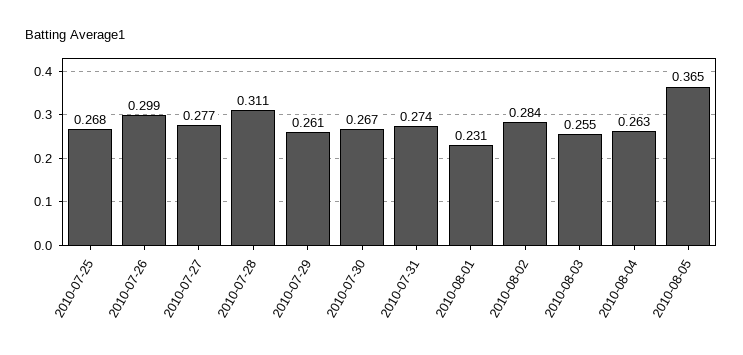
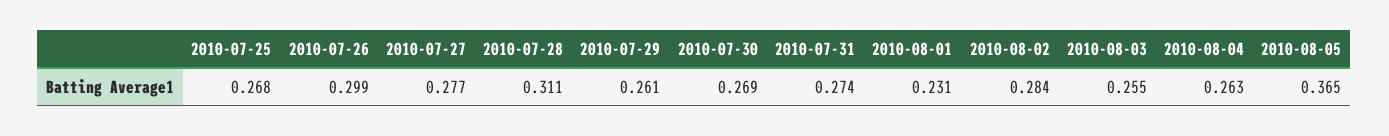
  {
    "2010-07-25": 0.268,
    "2010-07-26": 0.299,
    "2010-07-27": 0.277,
    "2010-07-28": 0.311,
    "2010-07-29": 0.261,
-   "2010-07-30": 0.267,
+   "2010-07-30": 0.269,
    "2010-07-31": 0.274,
    "2010-08-01": 0.231,
    "2010-08-02": 0.284,
    "2010-08-03": 0.255,
    "2010-08-04": 0.263,
    "2010-08-05": 0.365
  }

